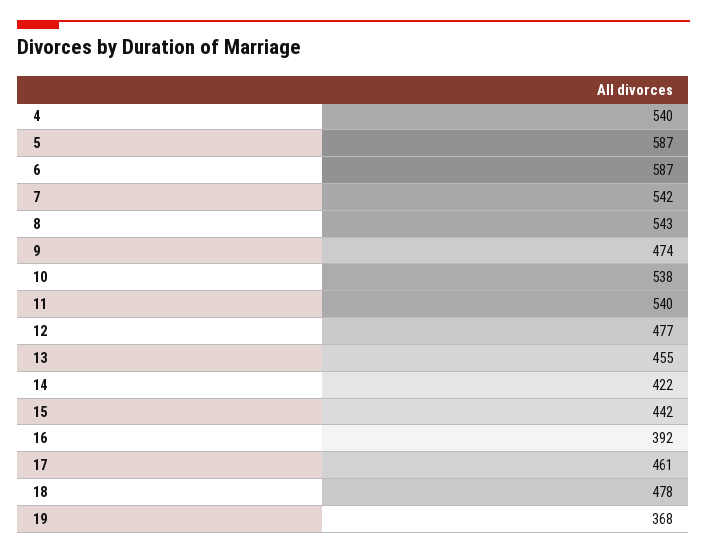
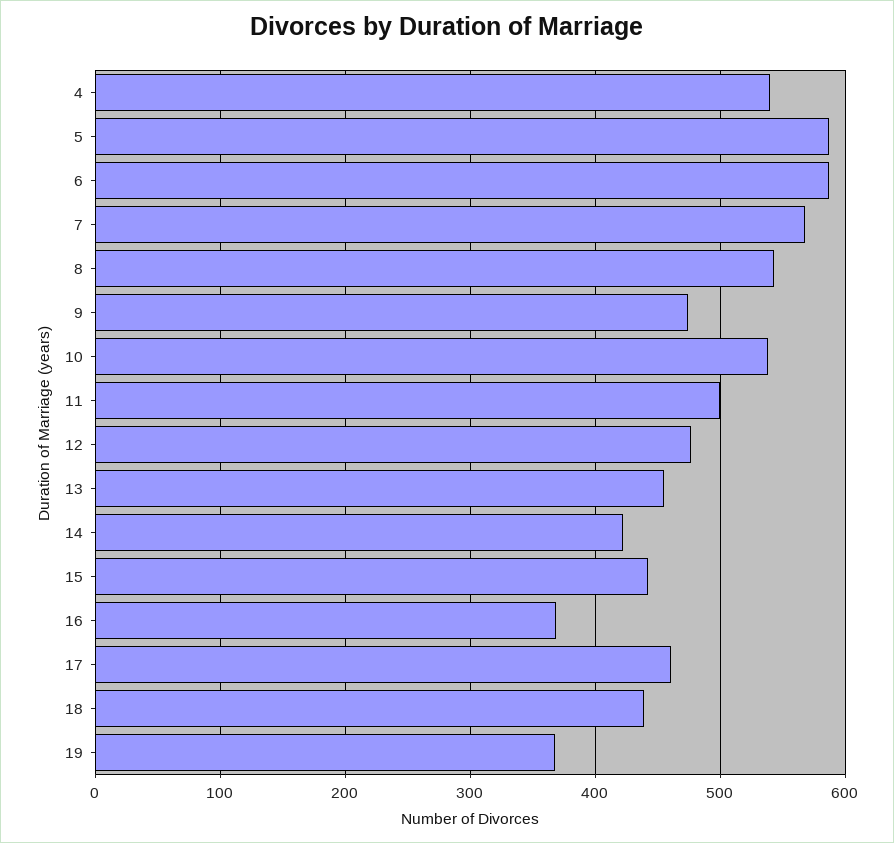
  {
    "4": 540,
    "5": 587,
    "6": 587,
-   "7": 542,
+   "7": 570,
    "8": 543,
    "9": 474,
    "10": 538,
-   "11": 540,
+   "11": 500,
    "12": 477,
    "13": 455,
    "14": 422,
    "15": 442,
-   "16": 392,
+   "16": 370,
    "17": 461,
-   "18": 478,
+   "18": 440,
    "19": 368
  }

